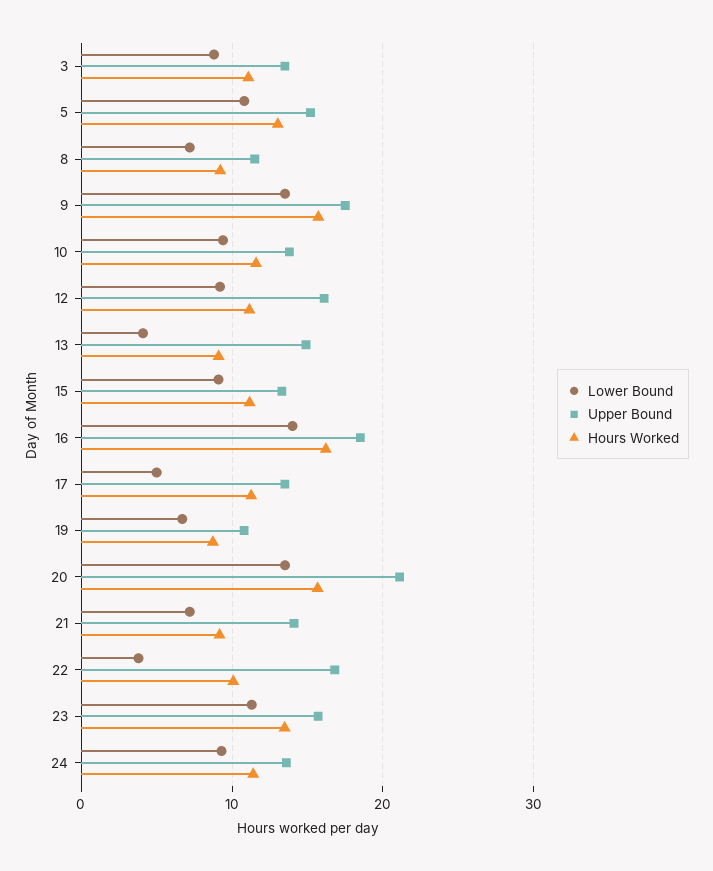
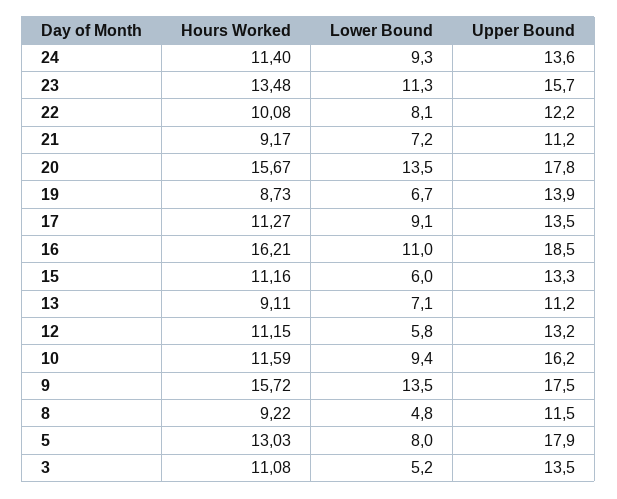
  {
    "Lower Bound": {
-     "3": 9,
+     "3": 5.2,
-     "5": 11,
+     "5": 8,
-     "8": 7,
+     "8": 4.8,
      "9": 13.5,
      "10": 9.4,
-     "12": 9,
+     "12": 5.8,
-     "13": 4,
+     "13": 7.1,
-     "15": 9,
+     "15": 6,
-     "16": 14,
+     "16": 11,
-     "17": 5,
+     "17": 9.1,
      "19": 6.7,
      "20": 13.5,
      "21": 7.2,
-     "22": 4,
+     "22": 8.1,
      "23": 11.3,
      "24": 9.3
    },
    "Upper Bound": {
      "3": 13.5,
-     "5": 15,
+     "5": 17.9,
      "8": 11.5,
      "9": 17.5,
-     "10": 14,
+     "10": 16.2,
-     "12": 16,
+     "12": 13.2,
-     "13": 15,
+     "13": 11.2,
      "15": 13.3,
      "16": 18.5,
      "17": 13.5,
-     "19": 11,
+     "19": 13.9,
-     "20": 21,
+     "20": 17.8,
-     "21": 14,
+     "21": 11.2,
-     "22": 17,
+     "22": 12.2,
      "23": 15.7,
      "24": 13.6
    },
    "Hours Worked": {
      "3": 11.08,
      "5": 13.03,
      "8": 9.22,
      "9": 15.72,
      "10": 11.59,
      "12": 11.15,
      "13": 9.11,
      "15": 11.16,
      "16": 16.21,
      "17": 11.27,
      "19": 8.73,
      "20": 15.67,
      "21": 9.17,
      "22": 10.08,
      "23": 13.48,
      "24": 11.4
    }
  }

